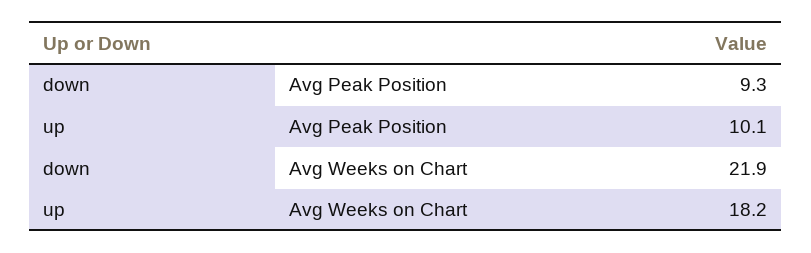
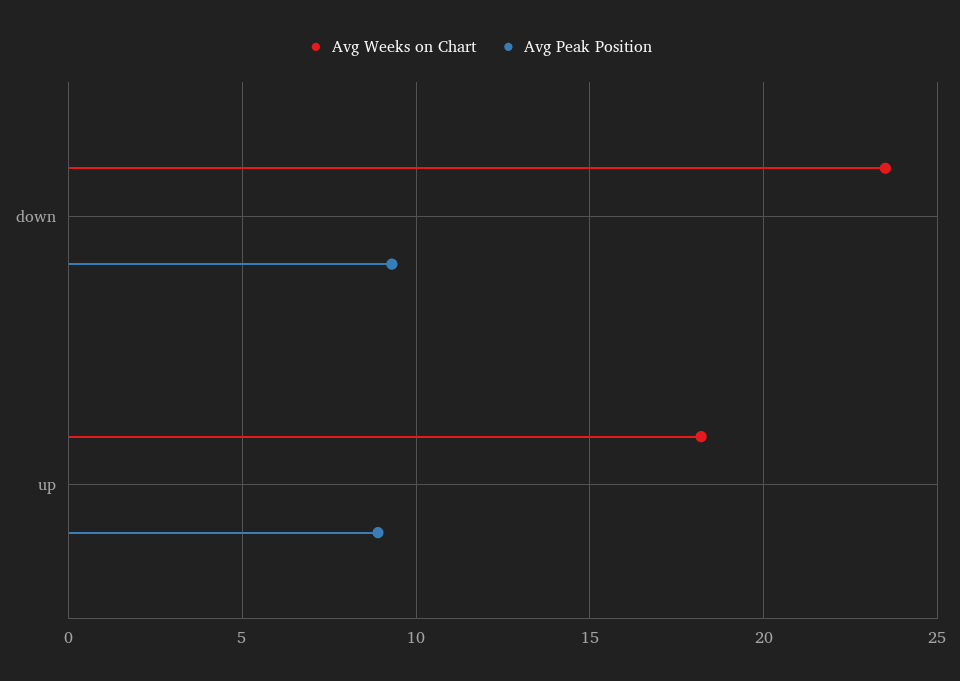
  {
    "Avg Peak Position": {
      "down": 9.3,
-     "up": 10.1
+     "up": 9
    },
    "Avg Weeks on Chart": {
-     "down": 21.9,
+     "down": 23.5,
      "up": 18.2
    }
  }

